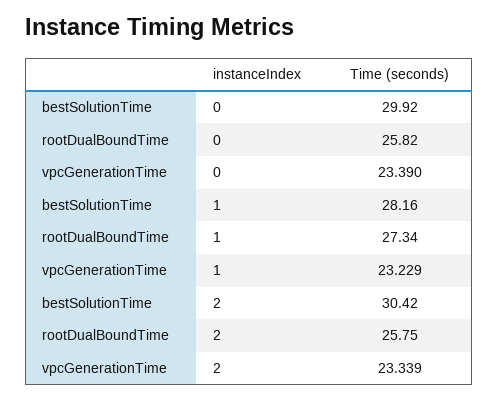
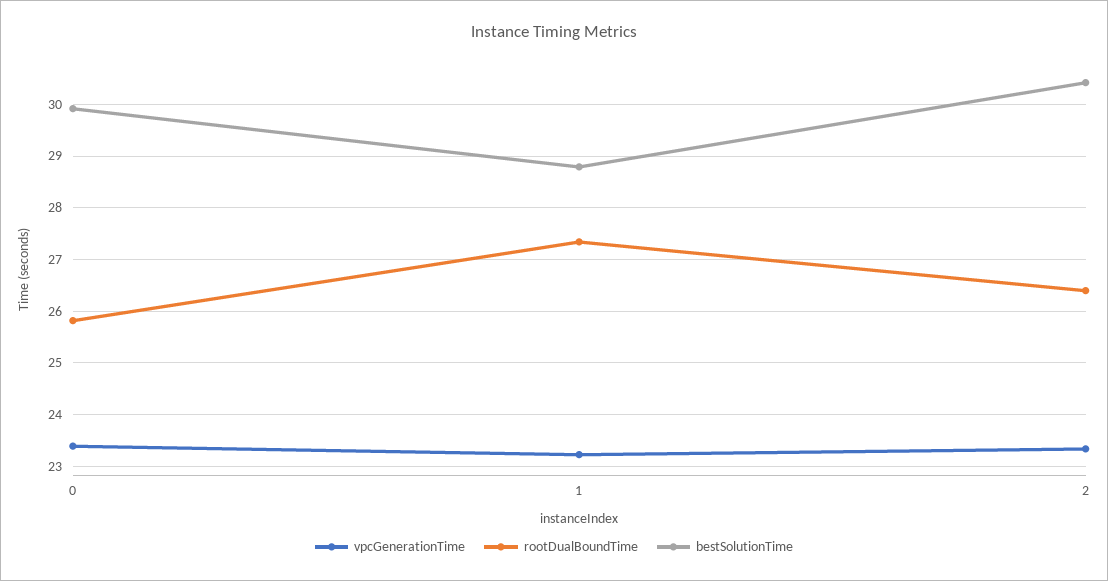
  {
    "bestSolutionTime": {
      "0": 29.92,
-     "1": 28.16,
+     "1": 28.8,
      "2": 30.42
    },
    "rootDualBoundTime": {
      "0": 25.82,
      "1": 27.34,
-     "2": 25.75
+     "2": 26.4
    },
    "vpcGenerationTime": {
      "0": 23.39,
      "1": 23.229,
      "2": 23.339
    }
  }

